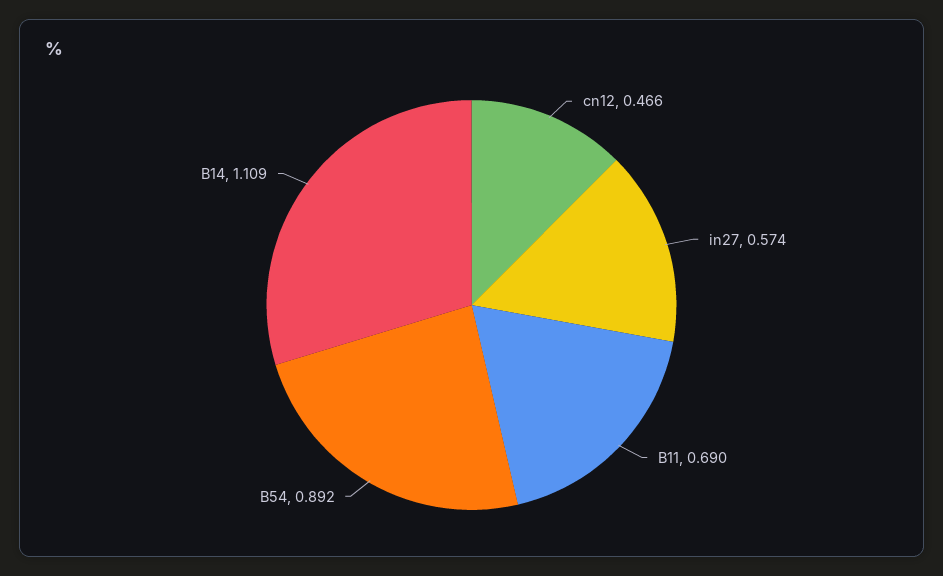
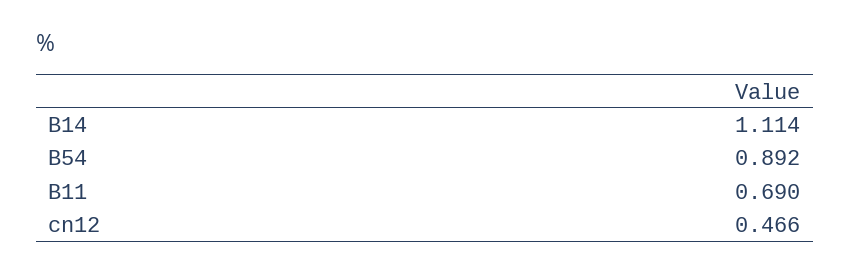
  {
    "cn12": 0.466,
-   "in27": 0.574,
    "B11": 0.69,
    "B54": 0.892,
-   "B14": 1.109
+   "B14": 1.114
  }

